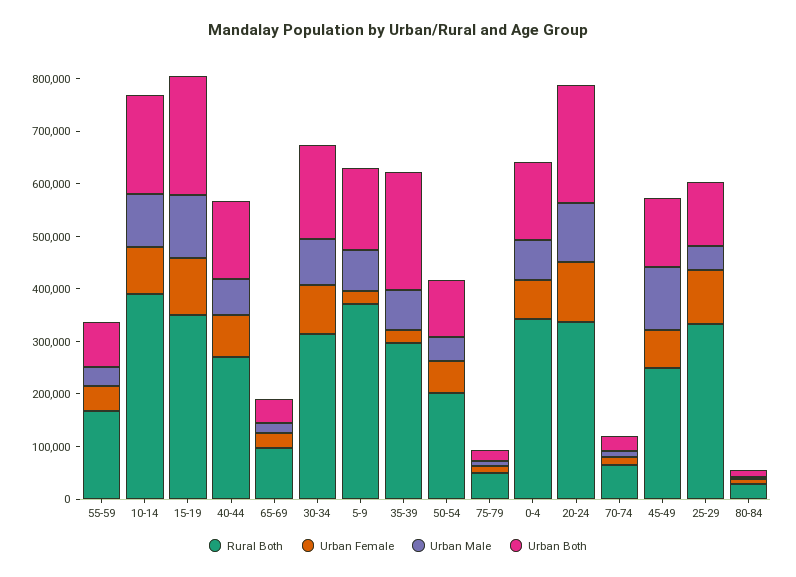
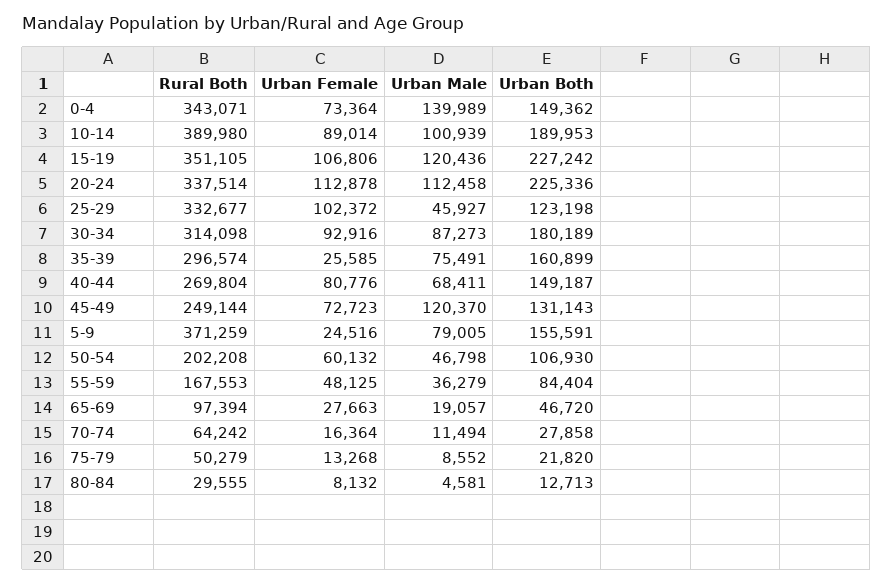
  {
    "Rural Both": {
      "55-59": 167553,
      "10-14": 389980,
      "15-19": 351105,
      "40-44": 269804,
      "65-69": 97394,
      "30-34": 314098,
      "5-9": 371259,
      "35-39": 296574,
      "50-54": 202208,
      "75-79": 50279,
      "0-4": 343071,
      "20-24": 337514,
      "70-74": 64242,
      "45-49": 249144,
      "25-29": 332677,
      "80-84": 29555
    },
    "Urban Female": {
      "55-59": 48125,
      "10-14": 89014,
      "15-19": 106806,
      "40-44": 80776,
      "65-69": 27663,
      "30-34": 92916,
      "5-9": 24516,
      "35-39": 25585,
      "50-54": 60132,
      "75-79": 13268,
      "0-4": 73364,
      "20-24": 112878,
      "70-74": 16364,
      "45-49": 72723,
      "25-29": 102372,
      "80-84": 8132
    },
    "Urban Male": {
      "55-59": 36279,
      "10-14": 100939,
      "15-19": 120436,
      "40-44": 68411,
      "65-69": 19057,
      "30-34": 87273,
      "5-9": 79005,
      "35-39": 75491,
      "50-54": 46798,
      "75-79": 8552,
-     "0-4": 80000,
+     "0-4": 139989,
      "20-24": 112458,
      "70-74": 11494,
      "45-49": 120370,
      "25-29": 45927,
      "80-84": 4581
    },
    "Urban Both": {
      "55-59": 84404,
      "10-14": 189953,
      "15-19": 227242,
      "40-44": 149187,
      "65-69": 46720,
      "30-34": 180189,
      "5-9": 155591,
-     "35-39": 220000,
+     "35-39": 160899,
      "50-54": 106930,
      "75-79": 21820,
      "0-4": 149362,
      "20-24": 225336,
      "70-74": 27858,
      "45-49": 131143,
      "25-29": 123198,
      "80-84": 12713
    }
  }

